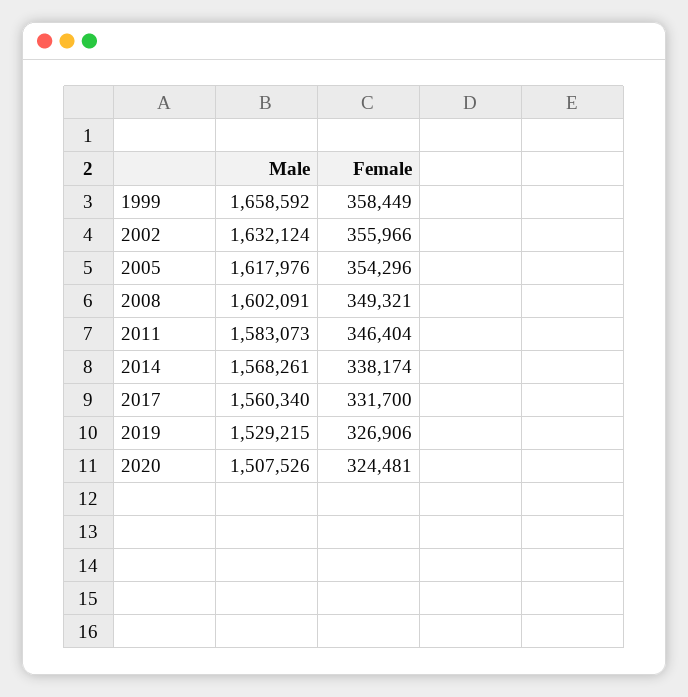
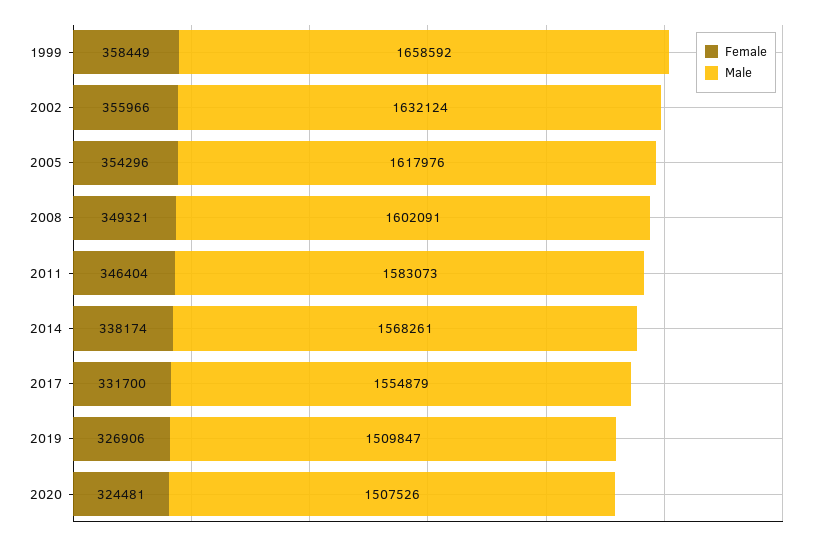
  {
    "Male": {
      "1999": 1658592,
      "2002": 1632124,
      "2005": 1617976,
      "2008": 1602091,
      "2011": 1583073,
      "2014": 1568261,
-     "2017": 1560340,
+     "2017": 1554879,
-     "2019": 1529215,
+     "2019": 1509847,
      "2020": 1507526
    },
    "Female": {
      "1999": 358449,
      "2002": 355966,
      "2005": 354296,
      "2008": 349321,
      "2011": 346404,
      "2014": 338174,
      "2017": 331700,
      "2019": 326906,
      "2020": 324481
    }
  }

